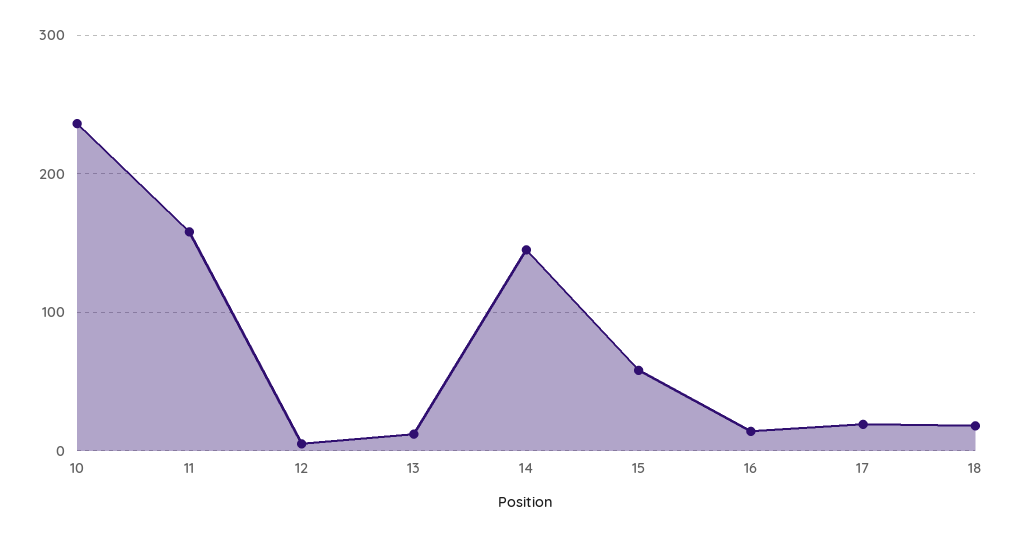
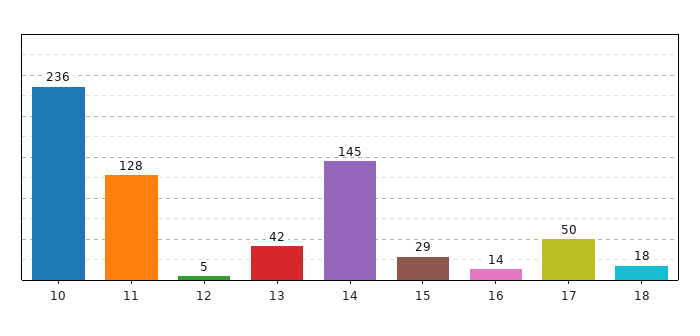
  {
    "10": 236,
-   "11": 160,
+   "11": 128,
    "12": 5,
-   "13": 10,
+   "13": 42,
    "14": 145,
-   "15": 60,
+   "15": 29,
    "16": 14,
-   "17": 20,
+   "17": 50,
    "18": 18
  }

